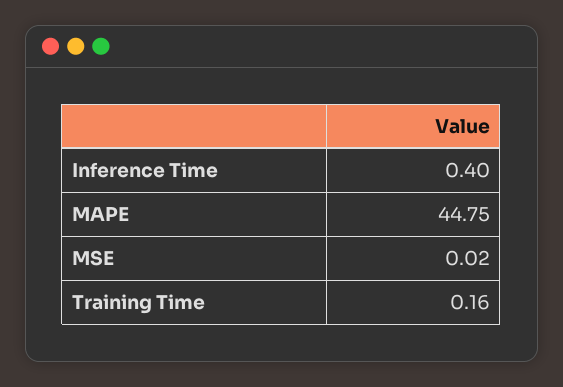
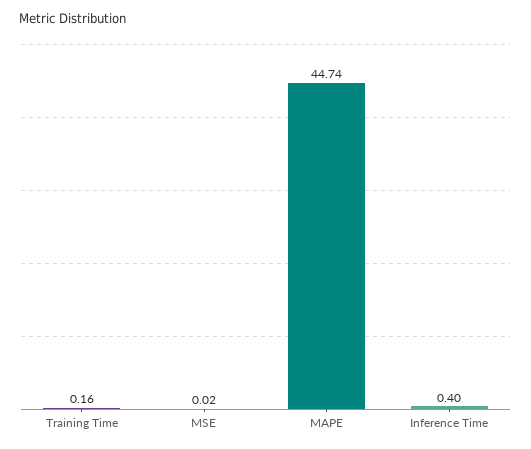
  {
    "Inference Time": 0.4,
-   "MAPE": 44.75,
+   "MAPE": 44.74,
    "MSE": 0.02,
    "Training Time": 0.16
  }

